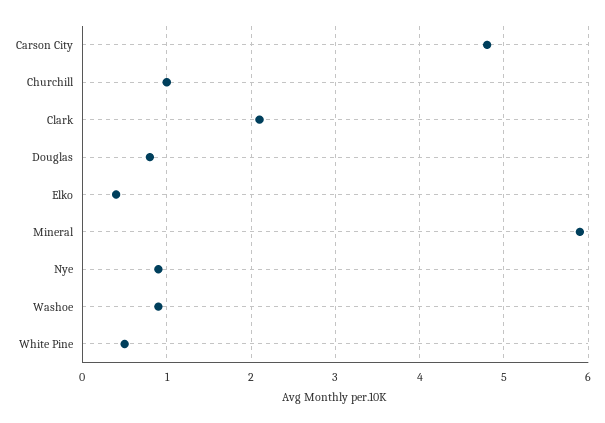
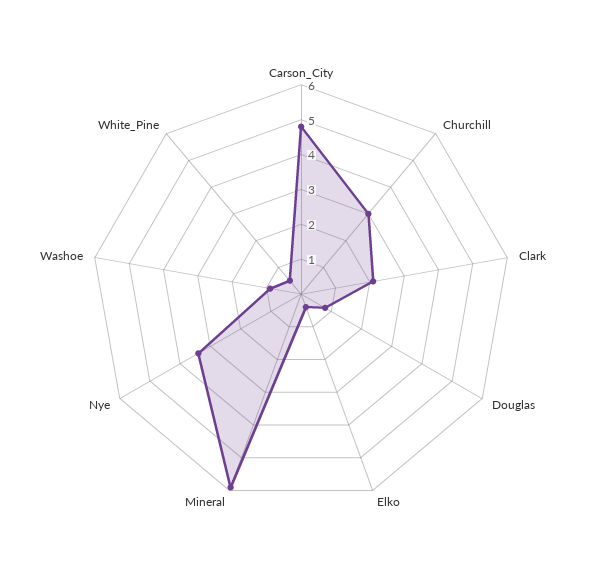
  {
    "Carson City": 4.8,
-   "Churchill": 1,
+   "Churchill": 3,
    "Clark": 2.1,
    "Douglas": 0.8,
    "Elko": 0.4,
    "Mineral": 5.9,
-   "Nye": 0.9,
+   "Nye": 3.5,
    "Washoe": 0.9,
    "White Pine": 0.5
  }

